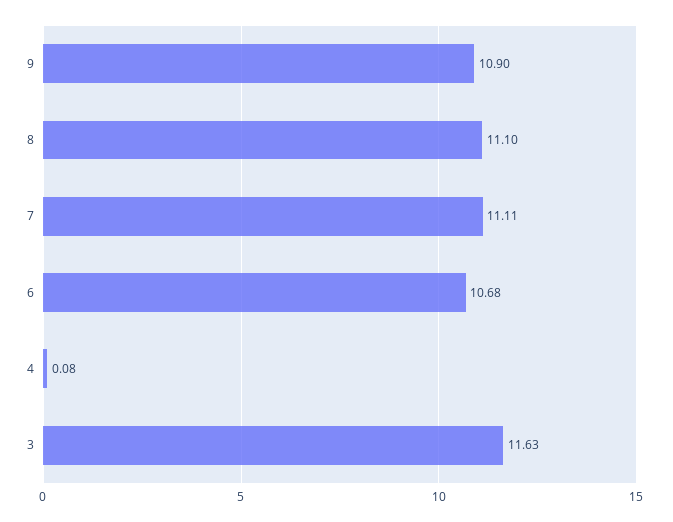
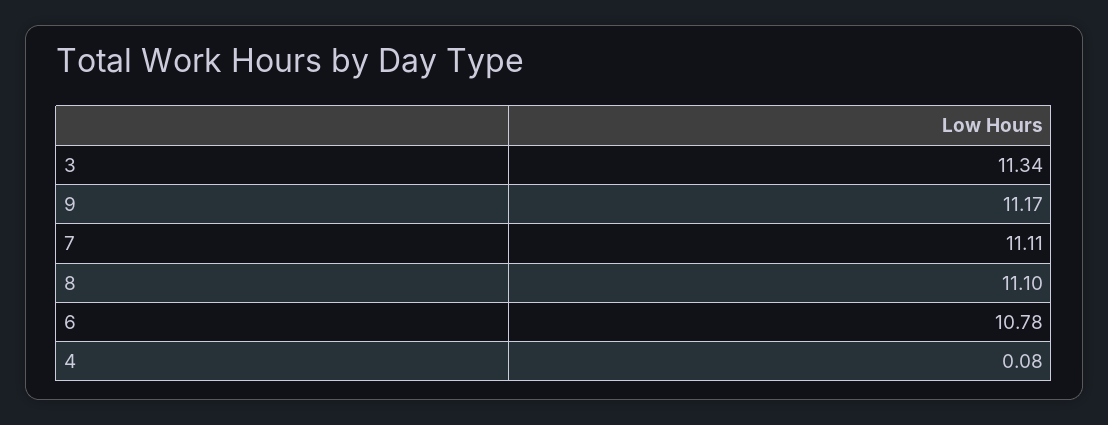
  {
-   "9": 10.9,
+   "9": 11.17,
    "8": 11.1,
    "7": 11.11,
-   "6": 10.68,
+   "6": 10.78,
    "4": 0.08,
-   "3": 11.63
+   "3": 11.34
  }

